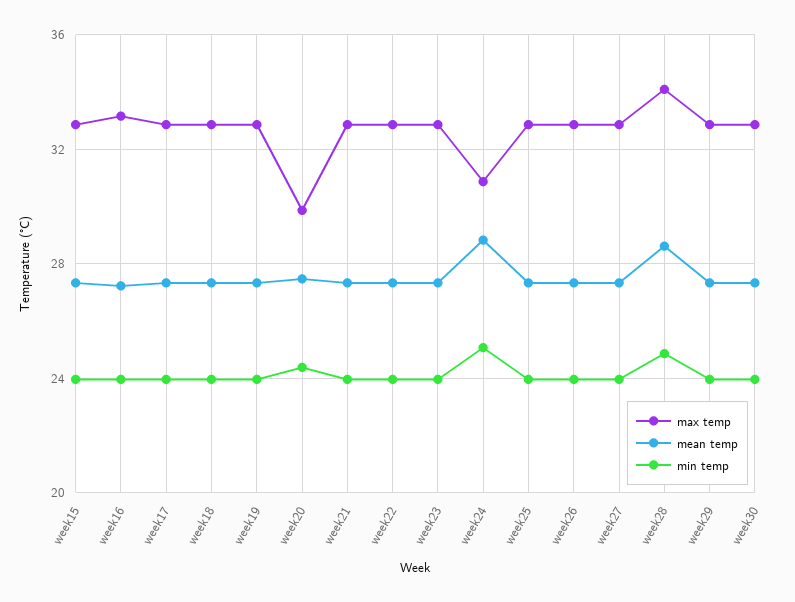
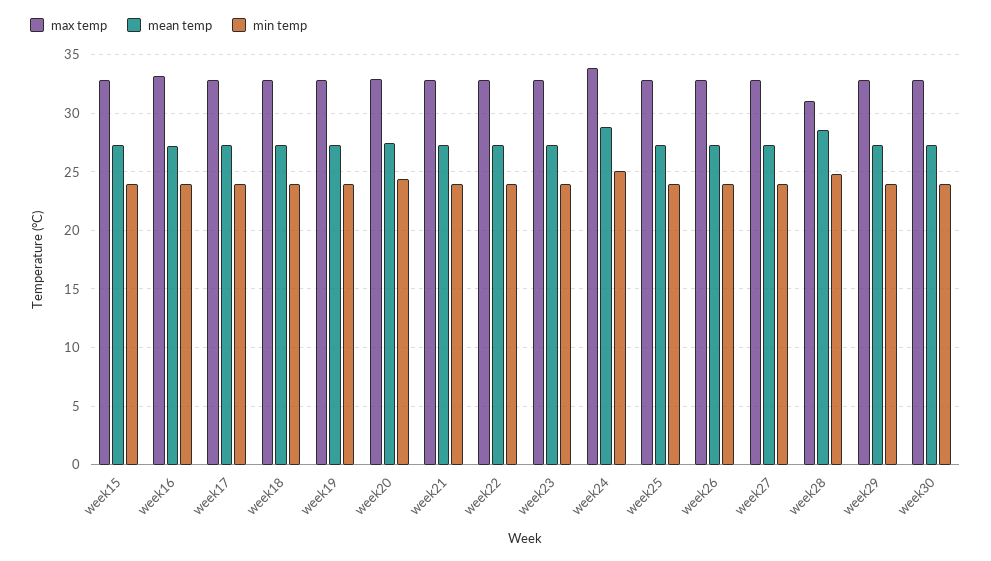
  {
    "max temp": {
      "week15": 33,
      "week16": 33,
      "week17": 33,
      "week18": 33,
      "week19": 33,
-     "week20": 30,
+     "week20": 33,
      "week21": 33,
      "week22": 33,
      "week23": 33,
-     "week24": 31,
+     "week24": 34,
      "week25": 33,
      "week26": 33,
      "week27": 33,
-     "week28": 34,
+     "week28": 31,
      "week29": 33,
      "week30": 33
    },
    "mean temp": {
      "week15": 27.5,
      "week16": 27,
      "week17": 27.5,
      "week18": 27.5,
      "week19": 27.5,
      "week20": 27.5,
      "week21": 27.5,
      "week22": 27.5,
      "week23": 27.5,
      "week24": 29,
      "week25": 27.5,
      "week26": 27.5,
      "week27": 27.5,
      "week28": 28.5,
      "week29": 27.5,
      "week30": 27.5
    },
    "min temp": {
      "week15": 24,
      "week16": 24,
      "week17": 24,
      "week18": 24,
      "week19": 24,
      "week20": 24.5,
      "week21": 24,
      "week22": 24,
      "week23": 24,
      "week24": 25,
      "week25": 24,
      "week26": 24,
      "week27": 24,
      "week28": 25,
      "week29": 24,
      "week30": 24
    }
  }

